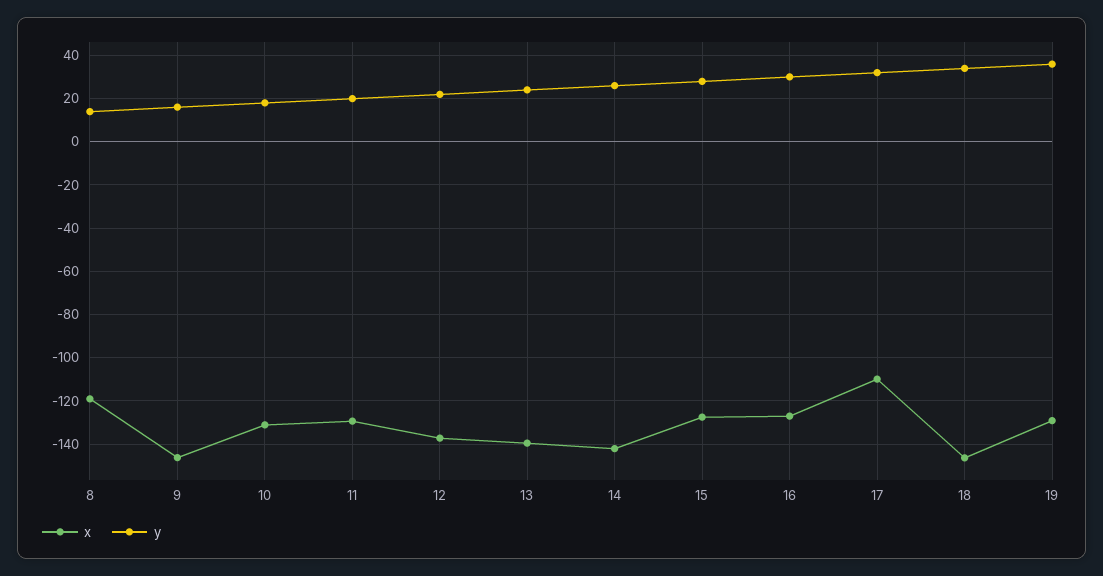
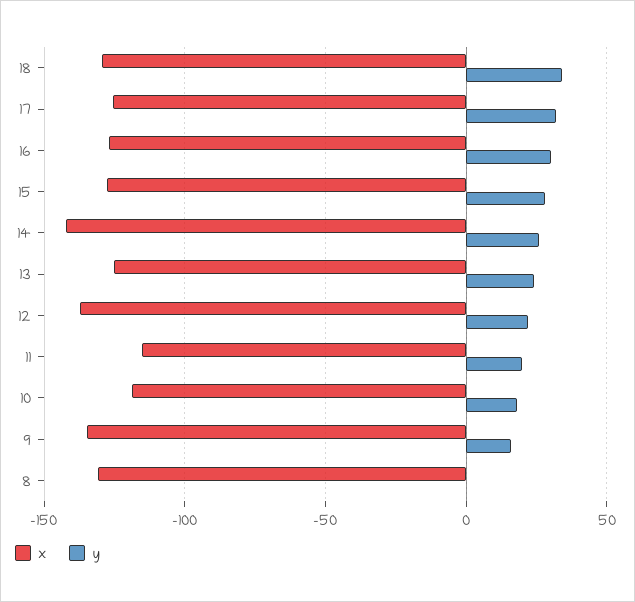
  {
    "x": {
-     "8": -120,
+     "8": -130,
-     "9": -145,
+     "9": -135,
-     "10": -130,
+     "10": -120,
-     "11": -130,
+     "11": -115,
      "12": -135,
-     "13": -140,
+     "13": -125,
      "14": -140,
      "15": -130,
      "16": -125,
-     "17": -110,
+     "17": -125,
-     "18": -145,
+     "18": -130
-     "19": -130
    },
    "y": {
-     "8": 15,
+     "8": 0,
      "9": 15,
      "10": 20,
      "11": 20,
      "12": 20,
      "13": 25,
      "14": 25,
      "15": 30,
      "16": 30,
      "17": 30,
-     "18": 35,
+     "18": 35
-     "19": 35
    }
  }

